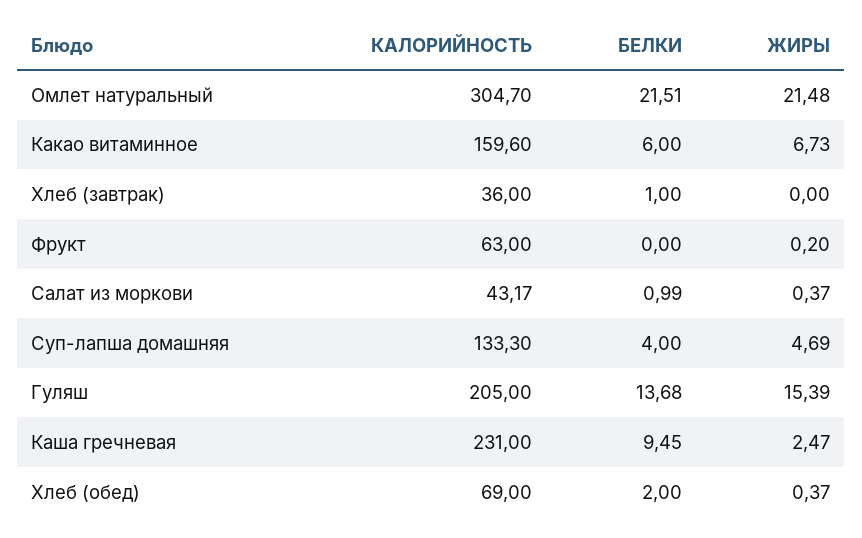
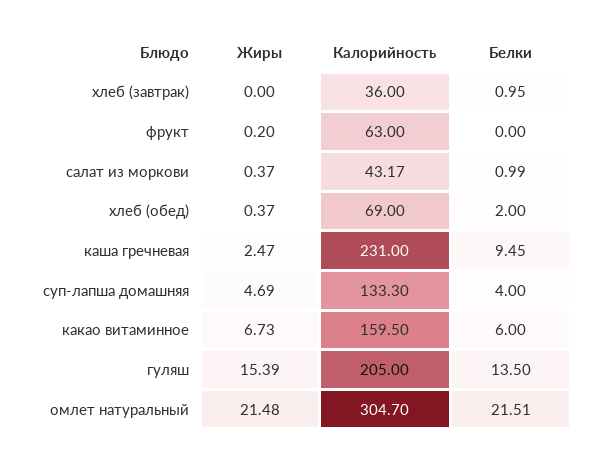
  {
    "КАЛОРИЙНОСТЬ": {
      "Омлет натуральный": 304.7,
-     "Какао витаминное": 159.6,
+     "Какао витаминное": 159.5,
      "Хлеб (завтрак)": 36,
      "Фрукт": 63,
      "Салат из моркови": 43.17,
      "Суп-лапша домашняя": 133.3,
      "Гуляш": 205,
      "Каша гречневая": 231,
      "Хлеб (обед)": 69
    },
    "БЕЛКИ": {
      "Омлет натуральный": 21.51,
      "Какао витаминное": 6,
-     "Хлеб (завтрак)": 1,
+     "Хлеб (завтрак)": 0.95,
      "Фрукт": 0,
      "Салат из моркови": 0.99,
      "Суп-лапша домашняя": 4,
-     "Гуляш": 13.68,
+     "Гуляш": 13.5,
      "Каша гречневая": 9.45,
      "Хлеб (обед)": 2
    },
    "ЖИРЫ": {
      "Омлет натуральный": 21.48,
      "Какао витаминное": 6.73,
      "Хлеб (завтрак)": 0,
      "Фрукт": 0.2,
      "Салат из моркови": 0.37,
      "Суп-лапша домашняя": 4.69,
      "Гуляш": 15.39,
      "Каша гречневая": 2.47,
      "Хлеб (обед)": 0.37
    }
  }

